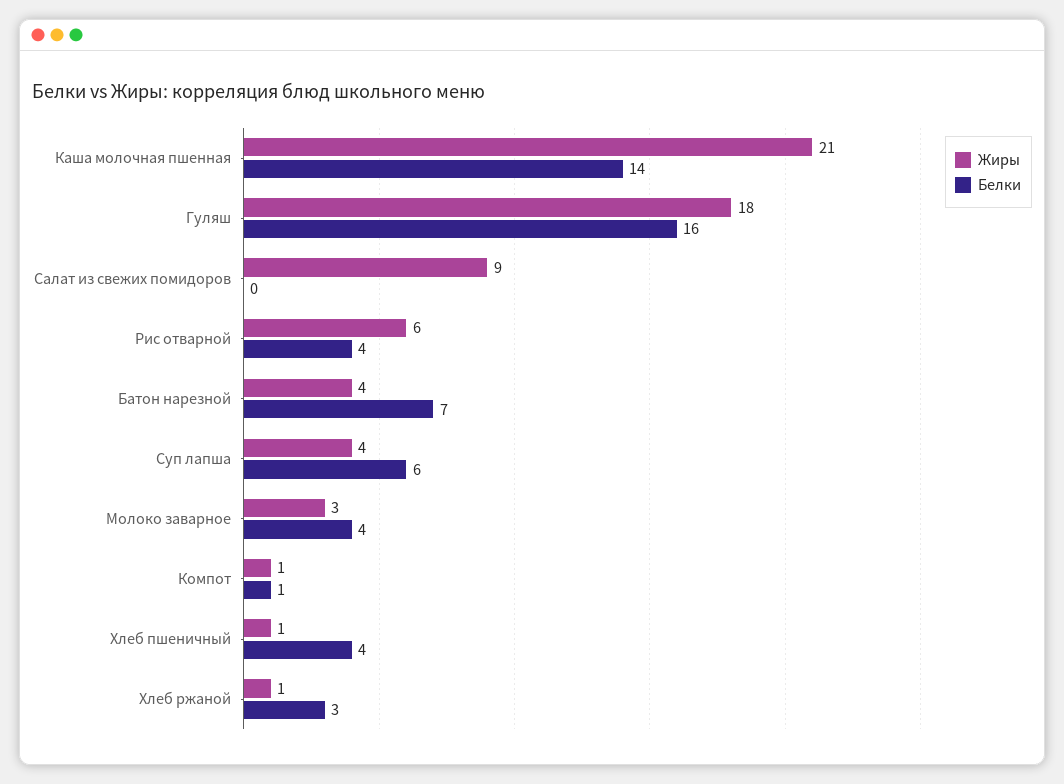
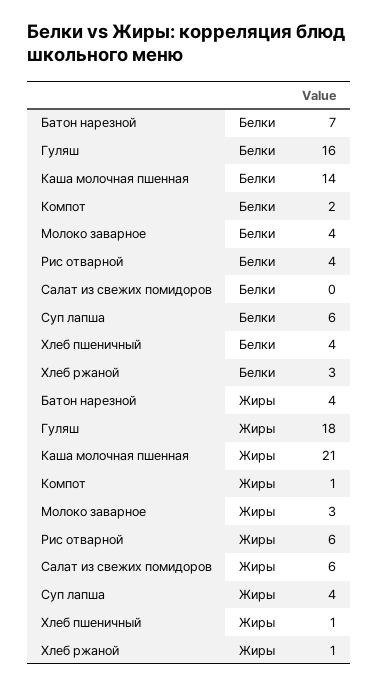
  {
    "Жиры": {
      "Каша молочная пшенная": 21,
      "Гуляш": 18,
-     "Салат из свежих помидоров": 9,
+     "Салат из свежих помидоров": 6,
      "Рис отварной": 6,
      "Батон нарезной": 4,
      "Суп лапша": 4,
      "Молоко заварное": 3,
      "Компот": 1,
      "Хлеб пшеничный": 1,
      "Хлеб ржаной": 1
    },
    "Белки": {
      "Каша молочная пшенная": 14,
      "Гуляш": 16,
      "Салат из свежих помидоров": 0,
      "Рис отварной": 4,
      "Батон нарезной": 7,
      "Суп лапша": 6,
      "Молоко заварное": 4,
-     "Компот": 1,
+     "Компот": 2,
      "Хлеб пшеничный": 4,
      "Хлеб ржаной": 3
    }
  }

